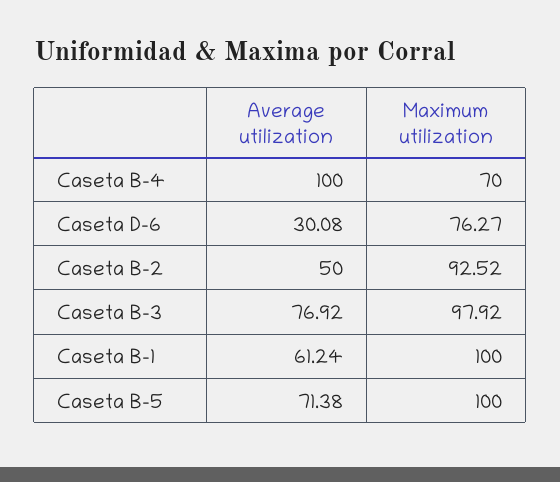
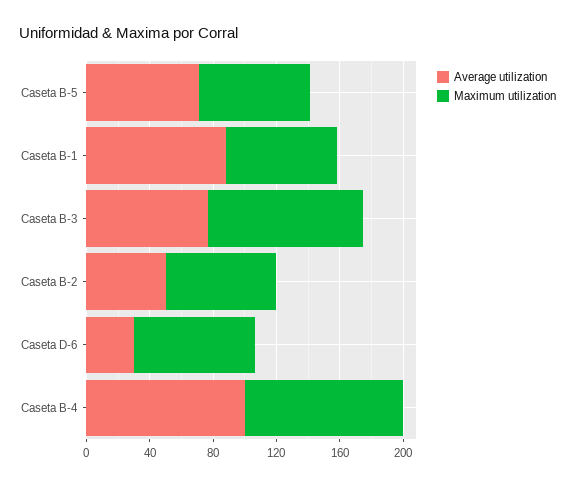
  {
    "Average utilization": {
      "Caseta B-4": 100,
      "Caseta D-6": 30.08,
      "Caseta B-2": 50,
      "Caseta B-3": 76.92,
-     "Caseta B-1": 61.24,
+     "Caseta B-1": 90,
      "Caseta B-5": 71.38
    },
    "Maximum utilization": {
-     "Caseta B-4": 70,
+     "Caseta B-4": 100,
      "Caseta D-6": 76.27,
-     "Caseta B-2": 92.52,
+     "Caseta B-2": 70,
      "Caseta B-3": 97.92,
-     "Caseta B-1": 100,
+     "Caseta B-1": 70,
-     "Caseta B-5": 100
+     "Caseta B-5": 70
    }
  }

